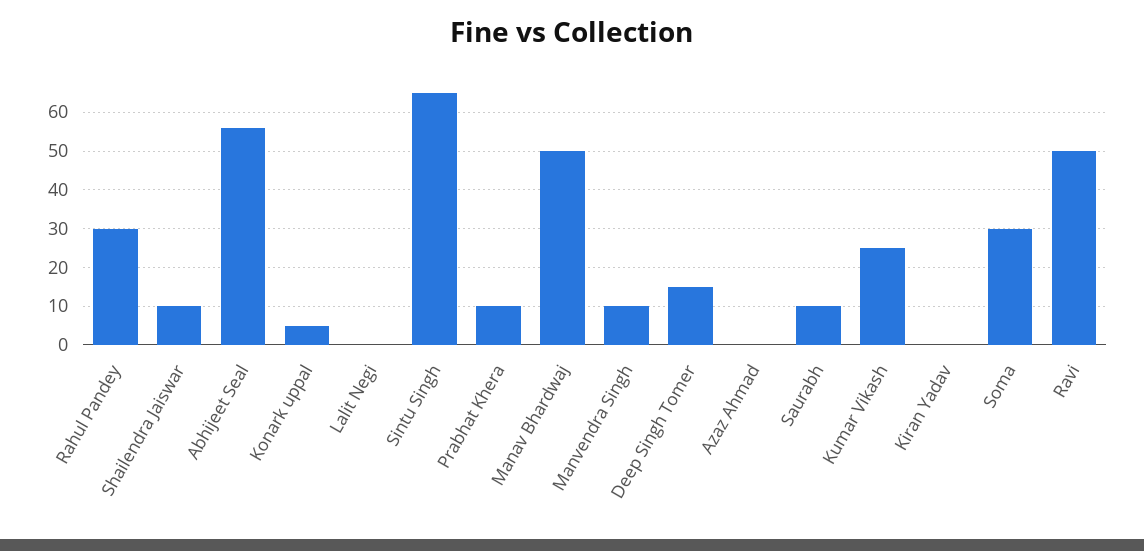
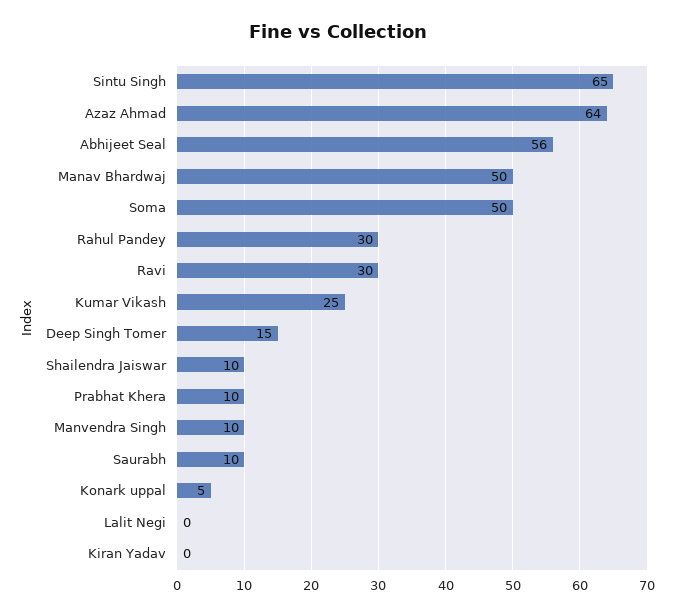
  {
    "Rahul Pandey": 30,
    "Shailendra Jaiswar": 10,
    "Abhijeet Seal": 56,
    "Konark uppal": 5,
    "Lalit Negi": 0,
    "Sintu Singh": 65,
    "Prabhat Khera": 10,
    "Manav Bhardwaj": 50,
    "Manvendra Singh": 10,
    "Deep Singh Tomer": 15,
-   "Azaz Ahmad": 0,
+   "Azaz Ahmad": 64,
    "Saurabh": 10,
    "Kumar Vikash": 25,
    "Kiran Yadav": 0,
-   "Soma": 30,
+   "Soma": 50,
-   "Ravi": 50
+   "Ravi": 30
  }

